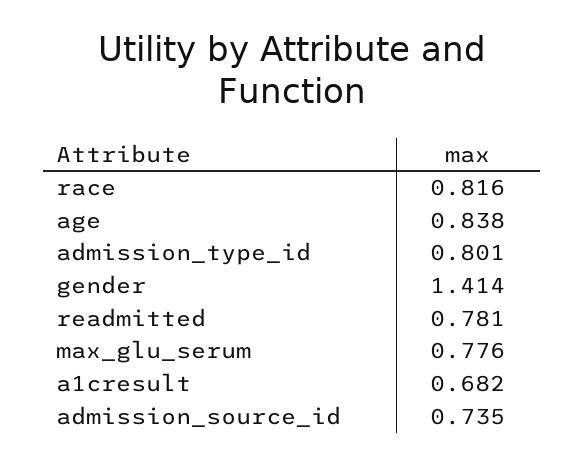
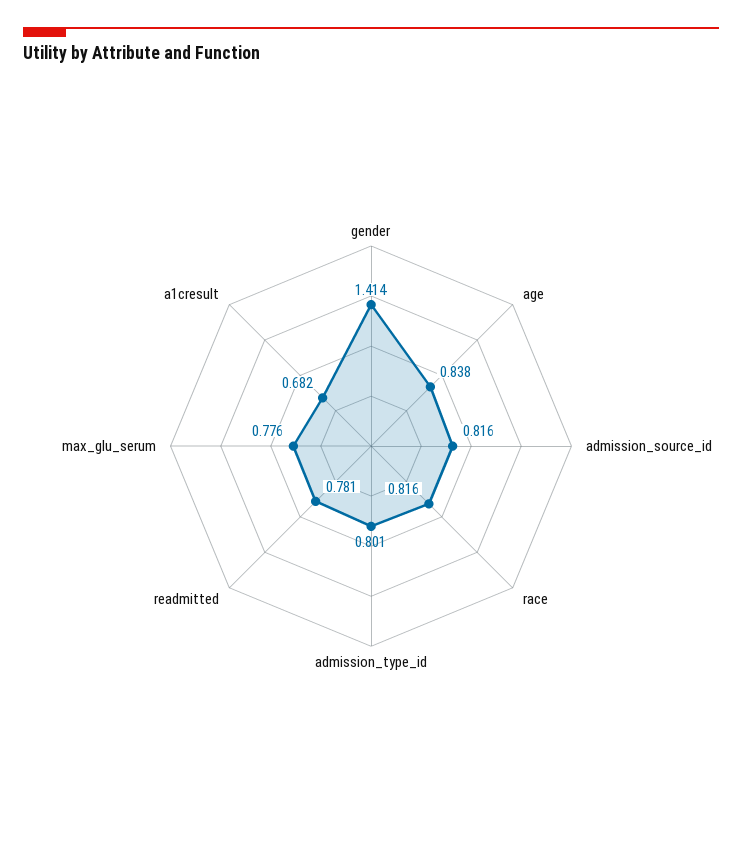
  {
    "race": 0.816,
    "age": 0.838,
    "admission_type_id": 0.801,
    "gender": 1.414,
    "readmitted": 0.781,
    "max_glu_serum": 0.776,
    "a1cresult": 0.682,
-   "admission_source_id": 0.735
+   "admission_source_id": 0.816
  }

